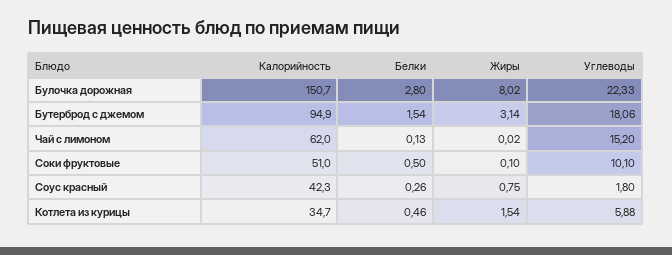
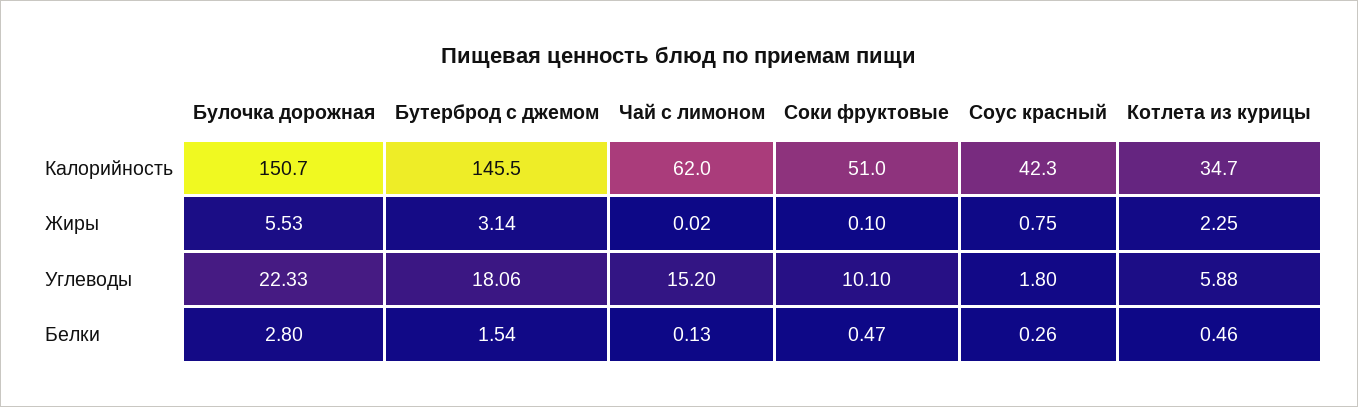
  {
    "Калорийность": {
      "Булочка дорожная": 150.7,
-     "Бутерброд с джемом": 94.9,
+     "Бутерброд с джемом": 145.5,
      "Чай с лимоном": 62,
      "Соки фруктовые": 51,
      "Соус красный": 42.3,
      "Котлета из курицы": 34.7
    },
    "Белки": {
      "Булочка дорожная": 2.8,
      "Бутерброд с джемом": 1.54,
      "Чай с лимоном": 0.13,
-     "Соки фруктовые": 0.5,
+     "Соки фруктовые": 0.47,
      "Соус красный": 0.26,
      "Котлета из курицы": 0.46
    },
    "Жиры": {
-     "Булочка дорожная": 8.02,
+     "Булочка дорожная": 5.53,
      "Бутерброд с джемом": 3.14,
      "Чай с лимоном": 0.02,
      "Соки фруктовые": 0.1,
      "Соус красный": 0.75,
-     "Котлета из курицы": 1.54
+     "Котлета из курицы": 2.25
    },
    "Углеводы": {
      "Булочка дорожная": 22.33,
      "Бутерброд с джемом": 18.06,
      "Чай с лимоном": 15.2,
      "Соки фруктовые": 10.1,
      "Соус красный": 1.8,
      "Котлета из курицы": 5.88
    }
  }

